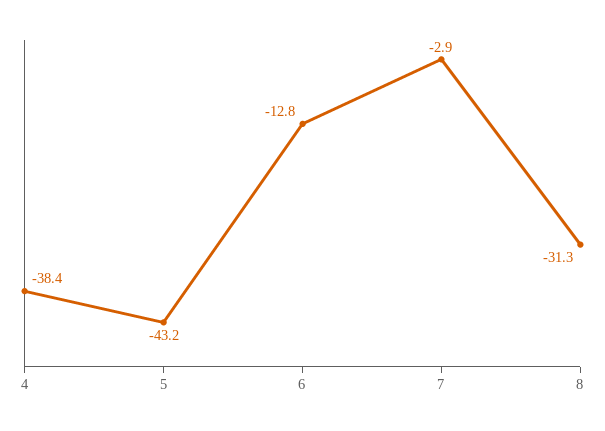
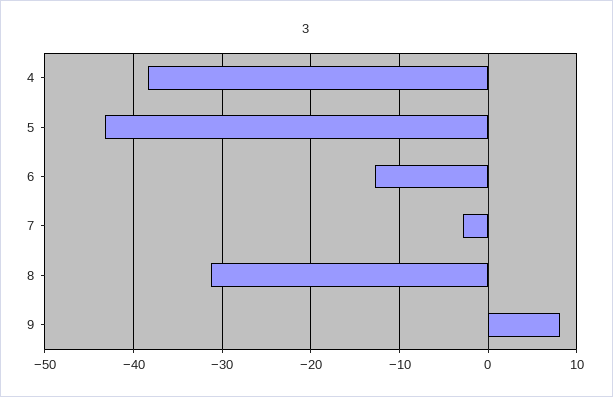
  {
    "4": -38.4,
    "5": -43.2,
    "6": -12.8,
    "7": -2.9,
-   "8": -31.3
+   "8": -31.3,
+   "9": 8
  }

